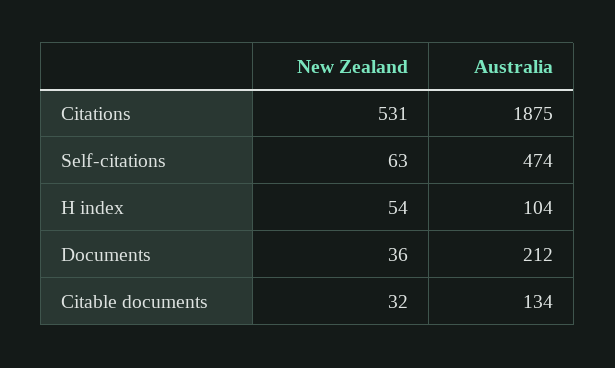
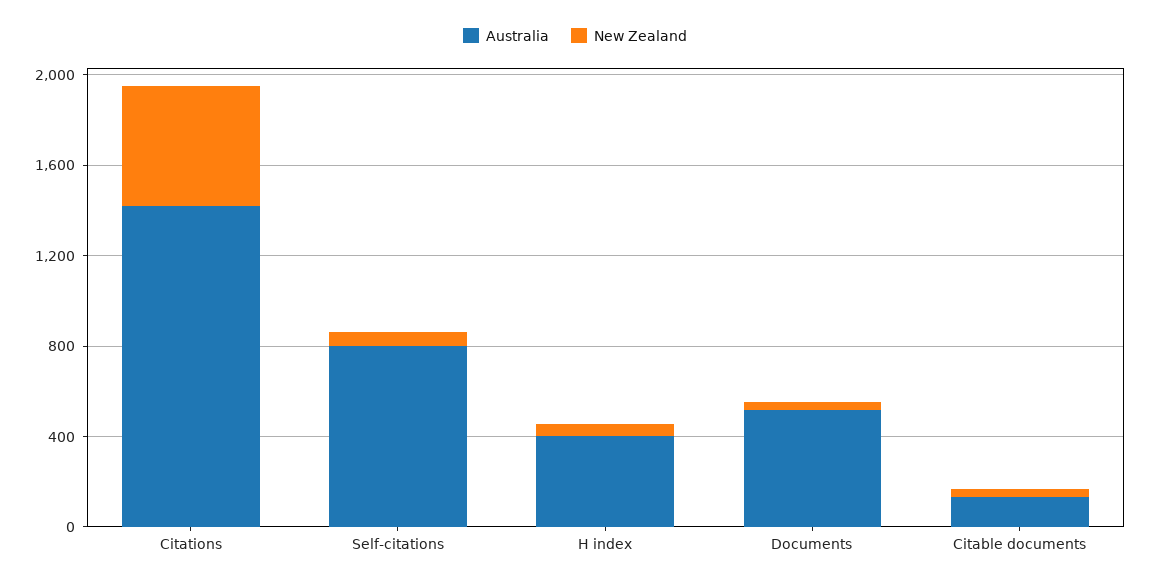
  {
    "New Zealand": {
      "Citations": 531,
      "Self-citations": 63,
      "H index": 54,
      "Documents": 36,
      "Citable documents": 32
    },
    "Australia": {
-     "Citations": 1875,
+     "Citations": 1400,
-     "Self-citations": 474,
+     "Self-citations": 800,
-     "H index": 104,
+     "H index": 400,
-     "Documents": 212,
+     "Documents": 500,
      "Citable documents": 134
    }
  }

